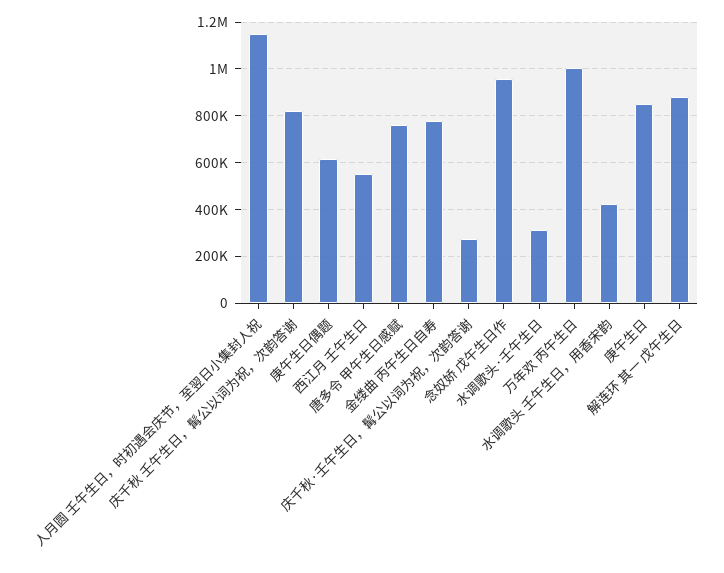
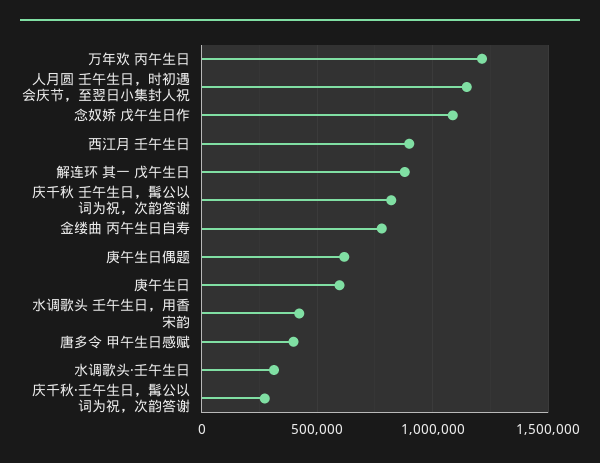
  {
    "人月圆 壬午生日，时初遇会庆节，至翌日小集封人祝": 1150000,
    "庆千秋 壬午生日，髯公以词为祝，次韵答谢": 800000,
    "庚午生日偶题": 600000,
-   "西江月 壬午生日": 550000,
+   "西江月 壬午生日": 900000,
-   "唐多令 甲午生日感赋": 750000,
+   "唐多令 甲午生日感赋": 400000,
    "金缕曲 丙午生日自寿": 800000,
    "庆千秋·壬午生日，髯公以词为祝，次韵答谢": 250000,
-   "念奴娇 戊午生日作": 950000,
+   "念奴娇 戊午生日作": 1100000,
    "水调歌头·壬午生日": 300000,
-   "万年欢 丙午生日": 1000000,
+   "万年欢 丙午生日": 1200000,
    "水调歌头 壬午生日，用香宋韵": 400000,
-   "庚午生日": 850000,
+   "庚午生日": 600000,
    "解连环 其一 戊午生日": 900000
  }

